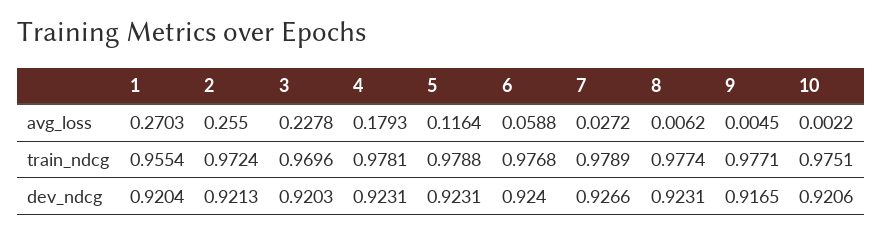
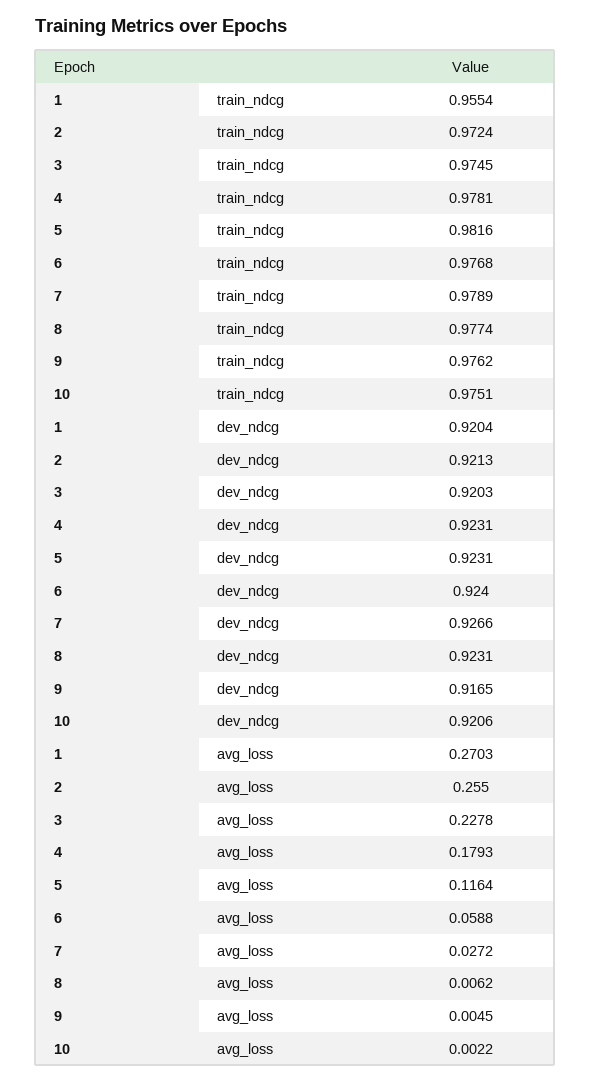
  {
    "1": {
      "avg_loss": 0.2703,
      "train_ndcg": 0.9554,
      "dev_ndcg": 0.9204
    },
    "2": {
      "avg_loss": 0.255,
      "train_ndcg": 0.9724,
      "dev_ndcg": 0.9213
    },
    "3": {
      "avg_loss": 0.2278,
-     "train_ndcg": 0.9696,
+     "train_ndcg": 0.9745,
      "dev_ndcg": 0.9203
    },
    "4": {
      "avg_loss": 0.1793,
      "train_ndcg": 0.9781,
      "dev_ndcg": 0.9231
    },
    "5": {
      "avg_loss": 0.1164,
-     "train_ndcg": 0.9788,
+     "train_ndcg": 0.9816,
      "dev_ndcg": 0.9231
    },
    "6": {
      "avg_loss": 0.0588,
      "train_ndcg": 0.9768,
      "dev_ndcg": 0.924
    },
    "7": {
      "avg_loss": 0.0272,
      "train_ndcg": 0.9789,
      "dev_ndcg": 0.9266
    },
    "8": {
      "avg_loss": 0.0062,
      "train_ndcg": 0.9774,
      "dev_ndcg": 0.9231
    },
    "9": {
      "avg_loss": 0.0045,
-     "train_ndcg": 0.9771,
+     "train_ndcg": 0.9762,
      "dev_ndcg": 0.9165
    },
    "10": {
      "avg_loss": 0.0022,
      "train_ndcg": 0.9751,
      "dev_ndcg": 0.9206
    }
  }

